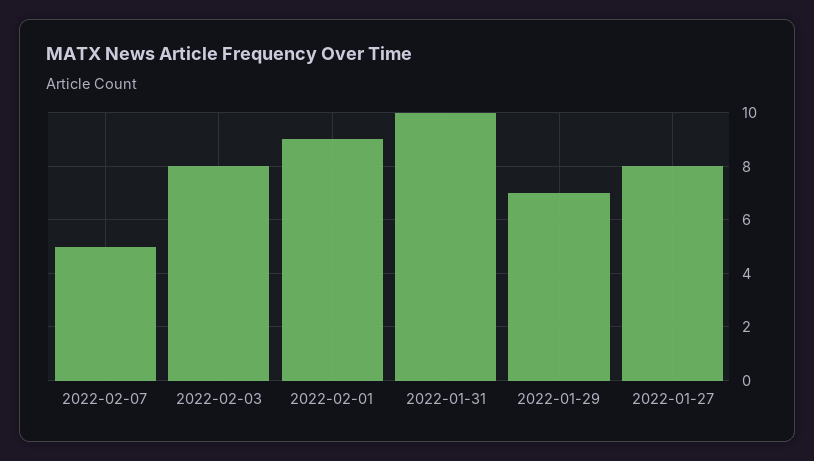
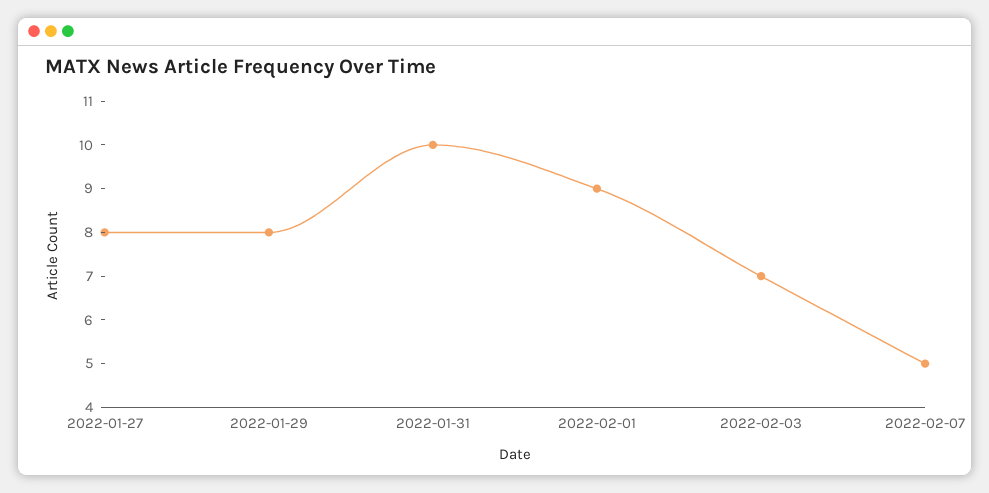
  {
    "2022-02-07": 5,
-   "2022-02-03": 8,
+   "2022-02-03": 7,
    "2022-02-01": 9,
    "2022-01-31": 10,
-   "2022-01-29": 7,
+   "2022-01-29": 8,
    "2022-01-27": 8
  }

